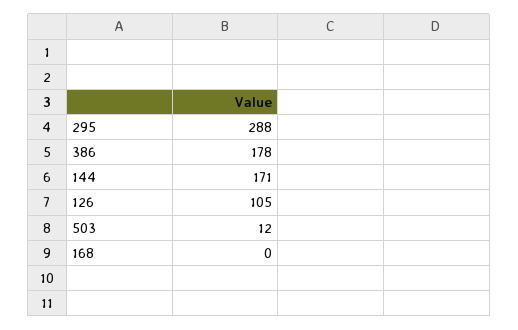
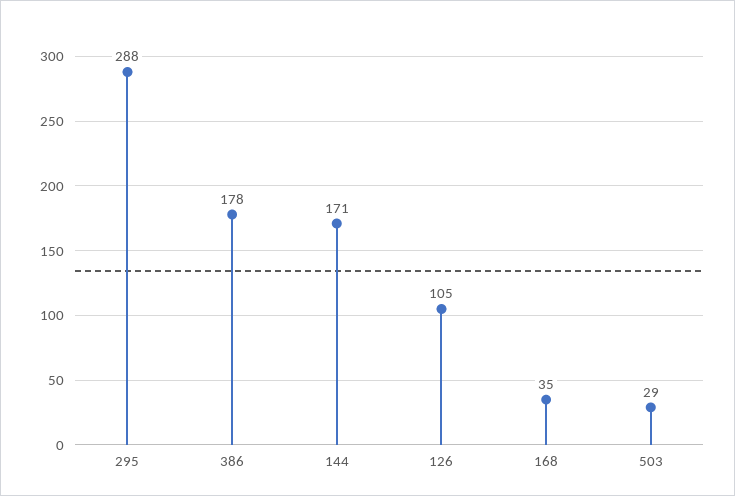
  {
    "295": 288,
    "386": 178,
    "144": 171,
    "126": 105,
-   "503": 12,
+   "503": 29,
-   "168": 0
+   "168": 35
  }

